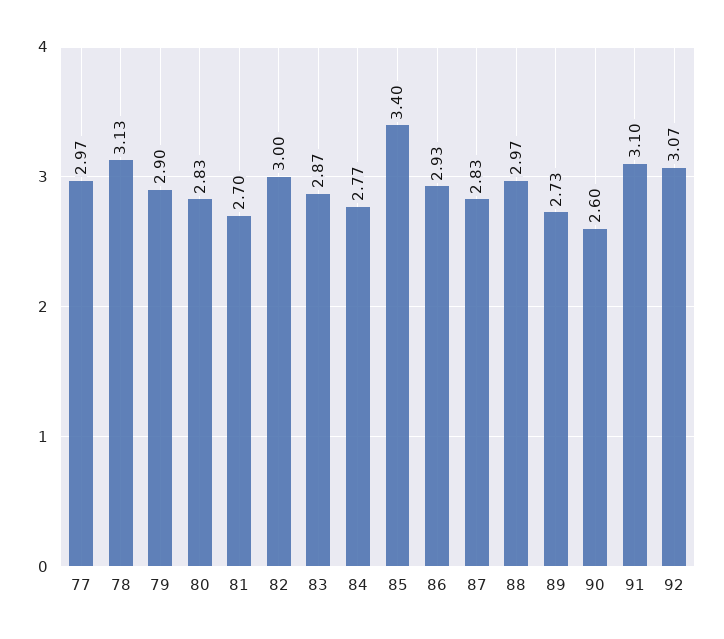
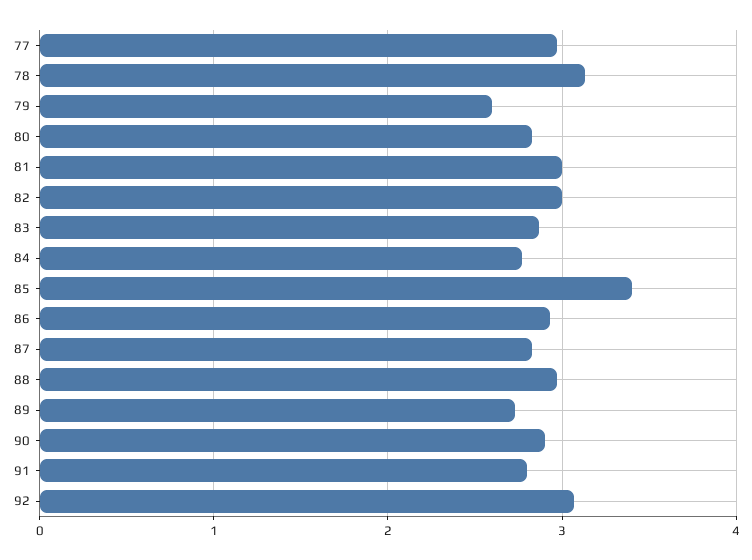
  {
    "77": 2.97,
    "78": 3.13,
-   "79": 2.9,
+   "79": 2.6,
    "80": 2.83,
-   "81": 2.7,
+   "81": 3,
    "82": 3,
    "83": 2.87,
    "84": 2.77,
    "85": 3.4,
    "86": 2.93,
    "87": 2.83,
    "88": 2.97,
    "89": 2.73,
-   "90": 2.6,
+   "90": 2.9,
-   "91": 3.1,
+   "91": 2.8,
    "92": 3.07
  }

